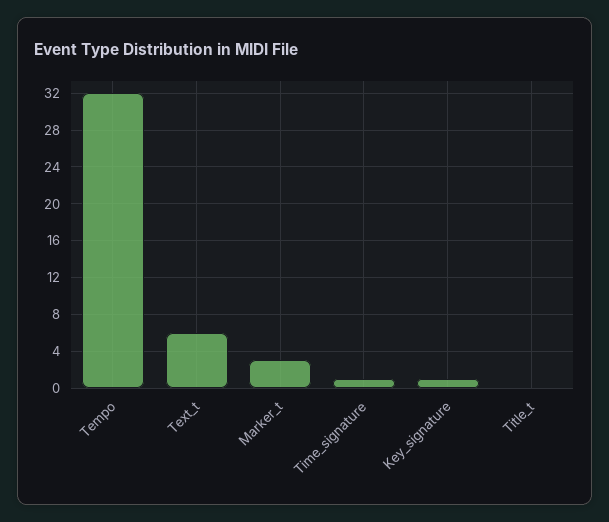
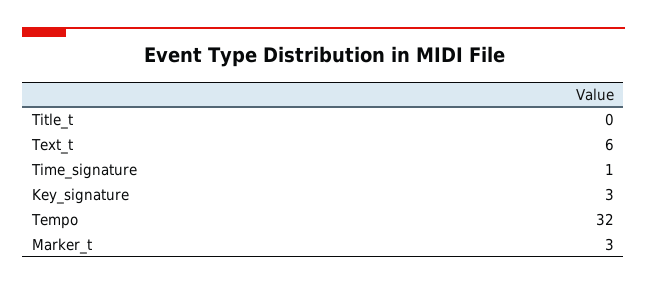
  {
    "Tempo": 32,
    "Text_t": 6,
    "Marker_t": 3,
    "Time_signature": 1,
-   "Key_signature": 1,
+   "Key_signature": 3,
    "Title_t": 0
  }

